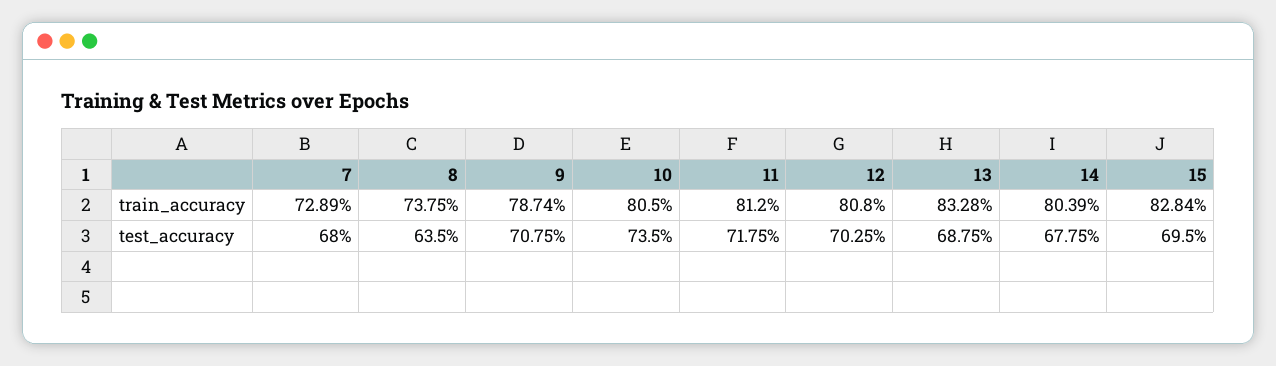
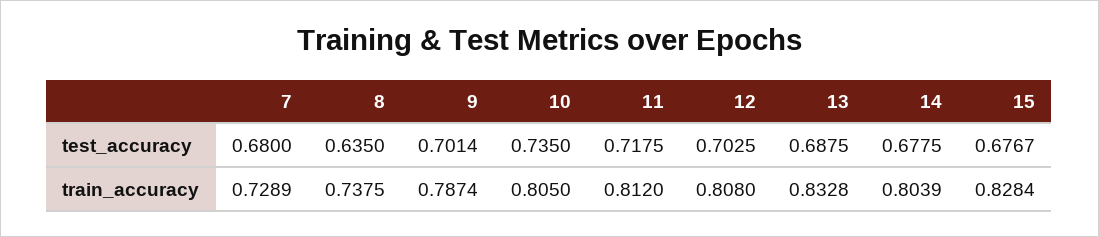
  {
    "7": {
      "train_accuracy": 0.7289,
      "test_accuracy": 0.68
    },
    "8": {
      "train_accuracy": 0.7375,
      "test_accuracy": 0.635
    },
    "9": {
      "train_accuracy": 0.7874,
-     "test_accuracy": 0.7075
+     "test_accuracy": 0.7014
    },
    "10": {
      "train_accuracy": 0.805,
      "test_accuracy": 0.735
    },
    "11": {
      "train_accuracy": 0.812,
      "test_accuracy": 0.7175
    },
    "12": {
      "train_accuracy": 0.808,
      "test_accuracy": 0.7025
    },
    "13": {
      "train_accuracy": 0.8328,
      "test_accuracy": 0.6875
    },
    "14": {
      "train_accuracy": 0.8039,
      "test_accuracy": 0.6775
    },
    "15": {
      "train_accuracy": 0.8284,
-     "test_accuracy": 0.695
+     "test_accuracy": 0.6767
    }
  }

